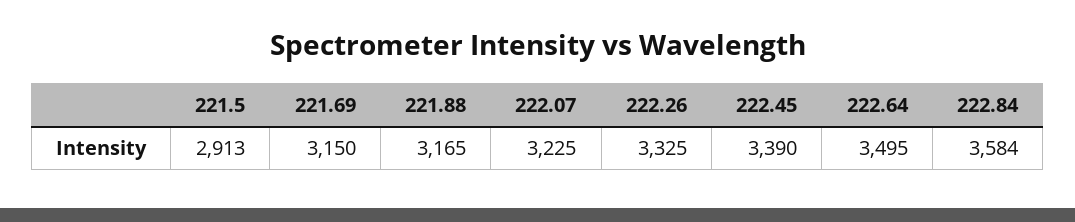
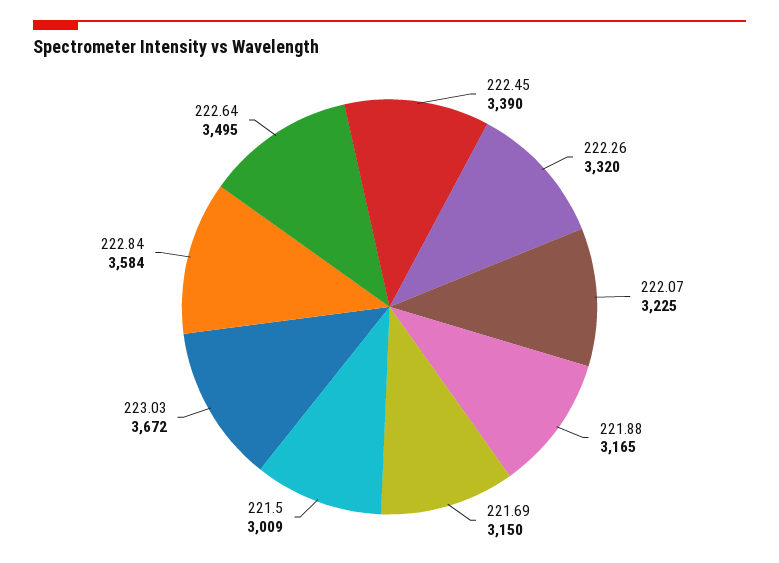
  {
-   "221.5": 2913,
+   "221.5": 3009,
    "221.69": 3150,
    "221.88": 3165,
    "222.07": 3225,
-   "222.26": 3325,
+   "222.26": 3320,
    "222.45": 3390,
    "222.64": 3495,
-   "222.84": 3584
+   "222.84": 3584,
+   "223.03": 3672
  }

